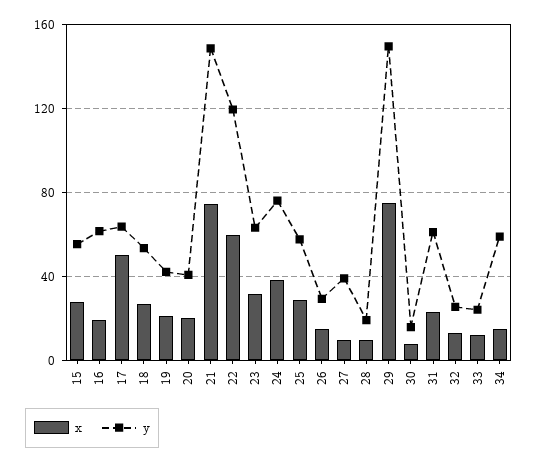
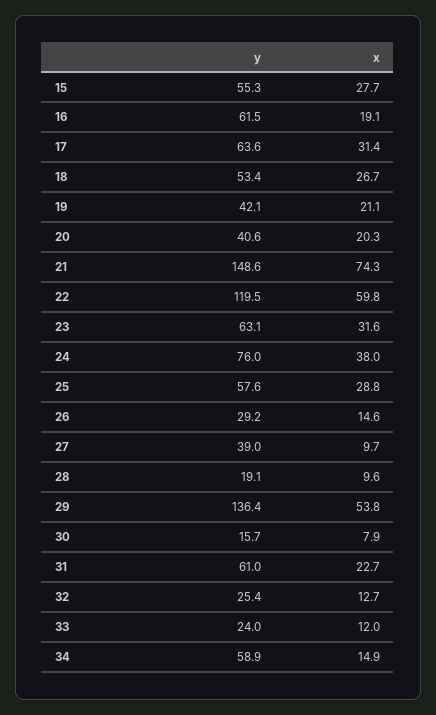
  {
    "x": {
      "15": 27.7,
      "16": 19.1,
-     "17": 50,
+     "17": 31.4,
      "18": 26.7,
      "19": 21.1,
      "20": 20.3,
      "21": 74.3,
      "22": 59.8,
      "23": 31.6,
      "24": 38,
      "25": 28.8,
      "26": 14.6,
      "27": 9.7,
      "28": 9.6,
-     "29": 75,
+     "29": 53.8,
      "30": 7.9,
      "31": 22.7,
      "32": 12.7,
      "33": 12,
      "34": 14.9
    },
    "y": {
      "15": 55.3,
      "16": 61.5,
      "17": 63.6,
      "18": 53.4,
      "19": 42.1,
      "20": 40.6,
      "21": 148.6,
      "22": 119.5,
      "23": 63.1,
      "24": 76,
      "25": 57.6,
      "26": 29.2,
      "27": 39,
      "28": 19.1,
-     "29": 150,
+     "29": 136.4,
      "30": 15.7,
      "31": 61,
      "32": 25.4,
      "33": 24,
      "34": 58.9
    }
  }

